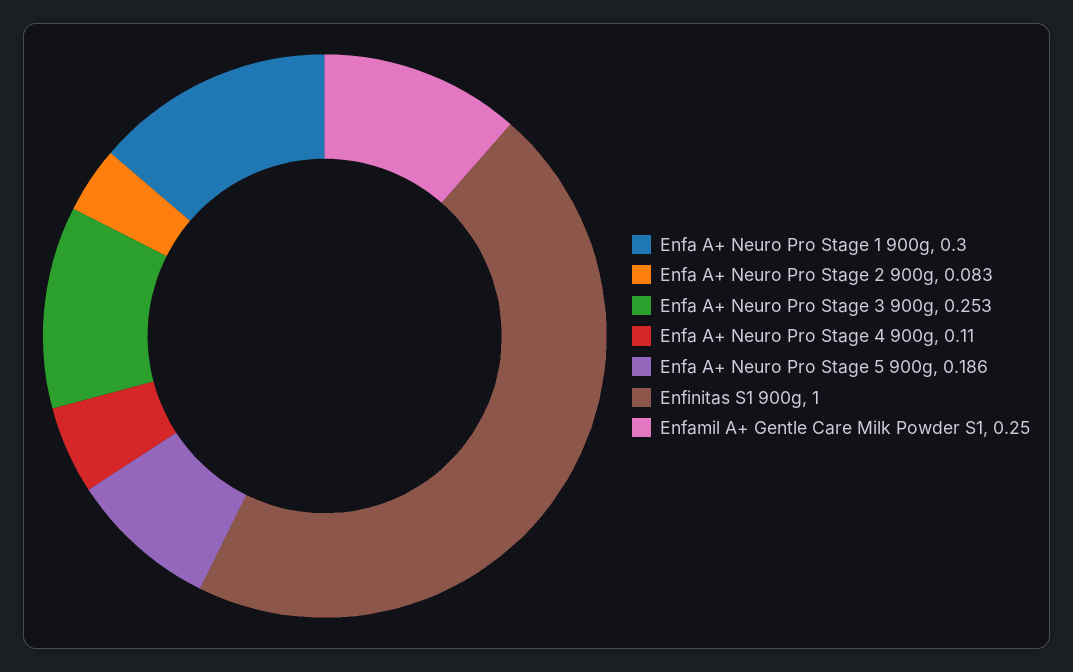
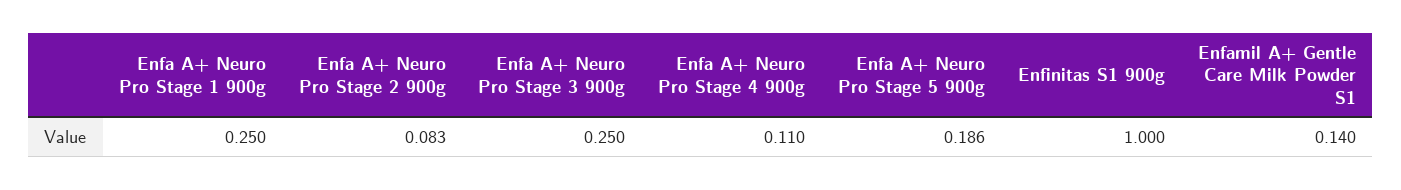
  {
-   "Enfa A+ Neuro Pro Stage 1 900g": 0.3,
+   "Enfa A+ Neuro Pro Stage 1 900g": 0.25,
    "Enfa A+ Neuro Pro Stage 2 900g": 0.083,
-   "Enfa A+ Neuro Pro Stage 3 900g": 0.253,
+   "Enfa A+ Neuro Pro Stage 3 900g": 0.25,
    "Enfa A+ Neuro Pro Stage 4 900g": 0.11,
    "Enfa A+ Neuro Pro Stage 5 900g": 0.186,
    "Enfinitas S1 900g": 1,
-   "Enfamil A+ Gentle Care Milk Powder S1": 0.25
+   "Enfamil A+ Gentle Care Milk Powder S1": 0.14
  }

